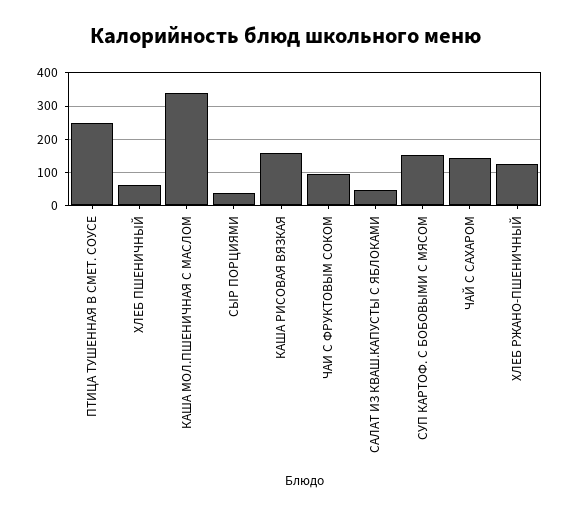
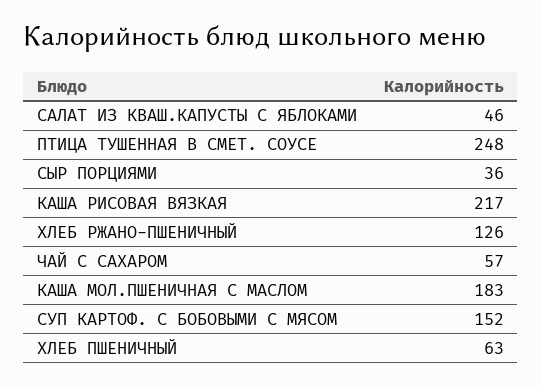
  {
    "ПТИЦА ТУШЕННАЯ В СМЕТ. СОУСЕ": 248,
    "ХЛЕБ ПШЕНИЧНЫЙ": 63,
-   "КАША МОЛ.ПШЕНИЧНАЯ С МАСЛОМ": 340,
+   "КАША МОЛ.ПШЕНИЧНАЯ С МАСЛОМ": 183,
    "СЫР ПОРЦИЯМИ": 36,
-   "КАША РИСОВАЯ ВЯЗКАЯ": 160,
+   "КАША РИСОВАЯ ВЯЗКАЯ": 217,
-   "ЧАИ С ФРУКТОВЫМ СОКОМ": 100,
    "САЛАТ ИЗ КВАШ.КАПУСТЫ С ЯБЛОКАМИ": 46,
    "СУП КАРТОФ. С БОБОВЫМИ С МЯСОМ": 152,
-   "ЧАЙ С САХАРОМ": 140,
+   "ЧАЙ С САХАРОМ": 57,
    "ХЛЕБ РЖАНО-ПШЕНИЧНЫЙ": 126
  }

